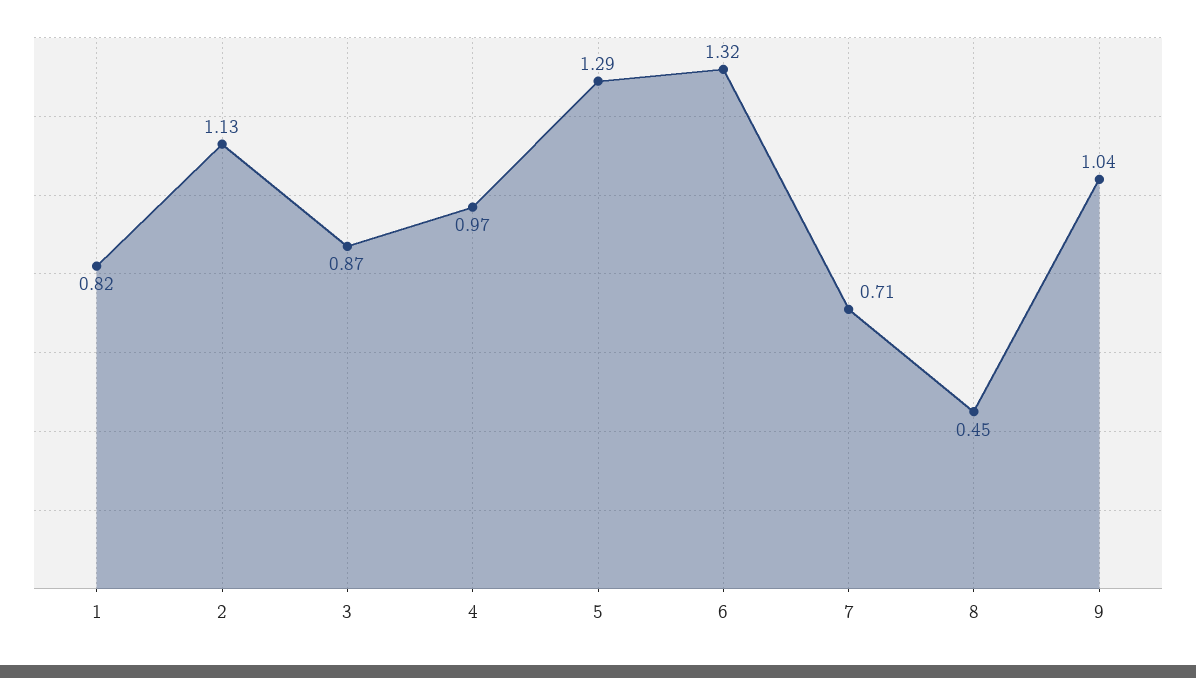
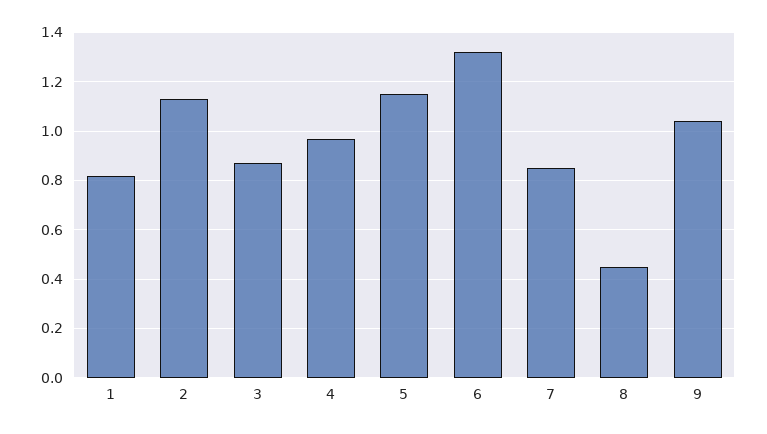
  {
    "1": 0.82,
    "2": 1.13,
    "3": 0.87,
    "4": 0.97,
-   "5": 1.29,
+   "5": 1.15,
    "6": 1.32,
-   "7": 0.71,
+   "7": 0.85,
    "8": 0.45,
    "9": 1.04
  }

